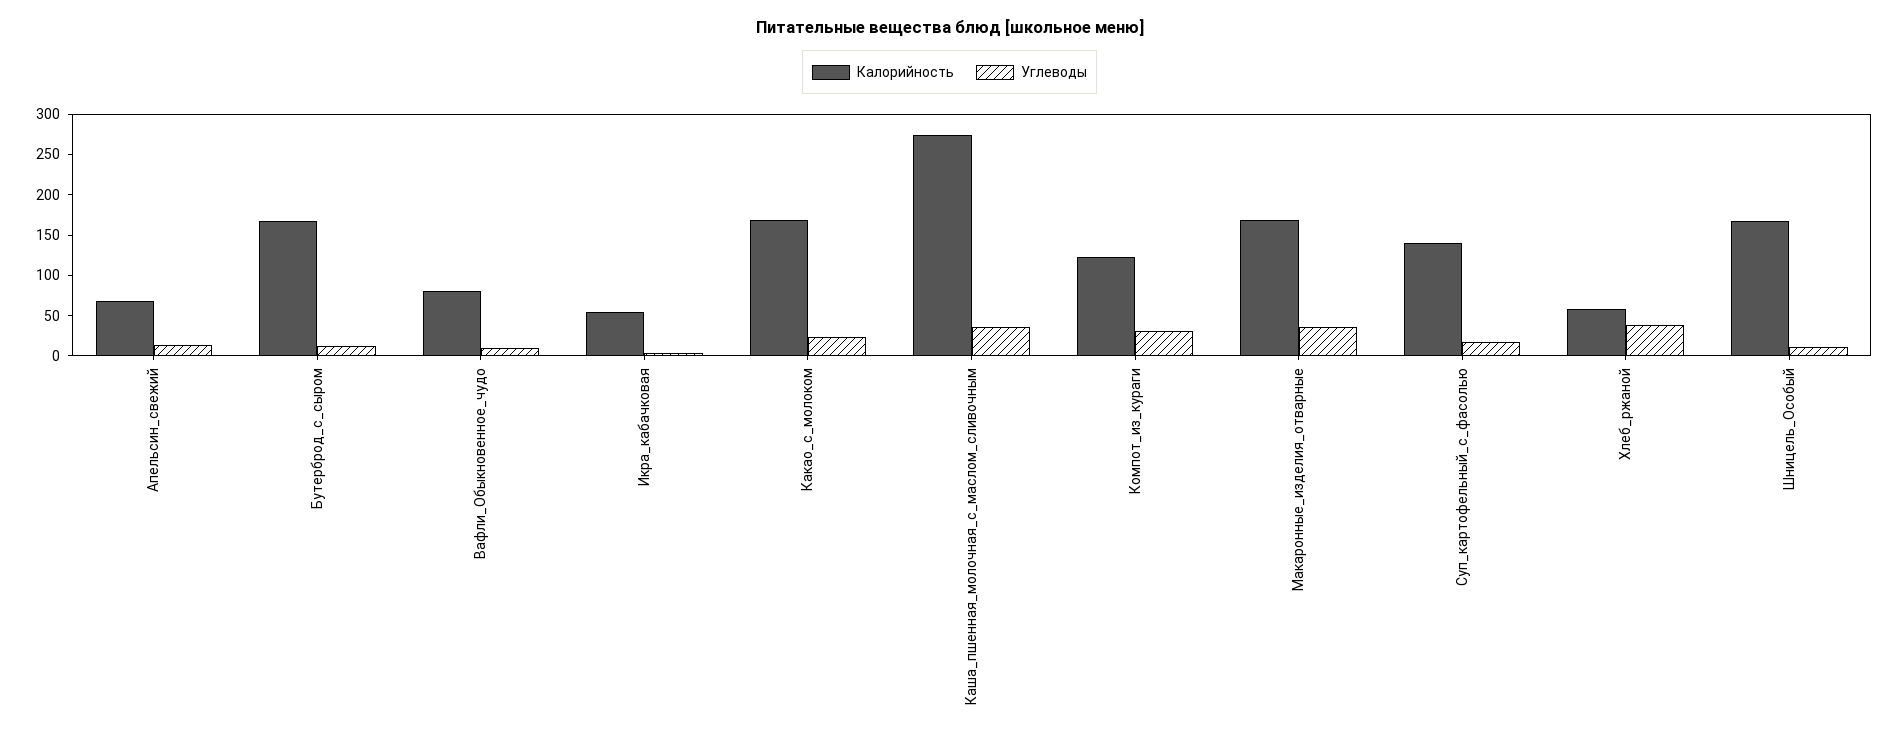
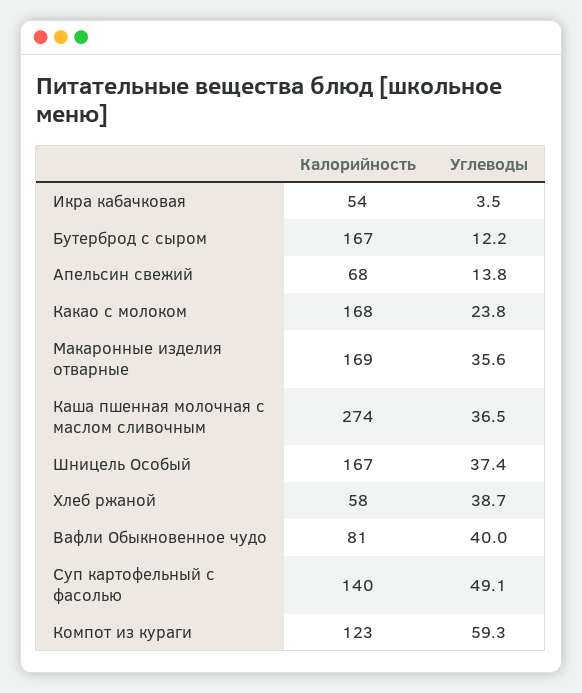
  {
    "Калорийность": {
      "Апельсин_свежий": 68,
      "Бутерброд_с_сыром": 167,
      "Вафли_Обыкновенное_чудо": 81,
      "Икра_кабачковая": 54,
      "Какао_с_молоком": 168,
      "Каша_пшенная_молочная_с_маслом_сливочным": 274,
      "Компот_из_кураги": 123,
      "Макаронные_изделия_отварные": 169,
      "Суп_картофельный_с_фасолью": 140,
      "Хлеб_ржаной": 58,
      "Шницель_Особый": 167
    },
    "Углеводы": {
      "Апельсин_свежий": 13.8,
      "Бутерброд_с_сыром": 12.2,
-     "Вафли_Обыкновенное_чудо": 10,
+     "Вафли_Обыкновенное_чудо": 40,
      "Икра_кабачковая": 3.5,
      "Какао_с_молоком": 23.8,
      "Каша_пшенная_молочная_с_маслом_сливочным": 36.5,
-     "Компот_из_кураги": 30,
+     "Компот_из_кураги": 59.3,
      "Макаронные_изделия_отварные": 35.6,
-     "Суп_картофельный_с_фасолью": 20,
+     "Суп_картофельный_с_фасолью": 49.1,
      "Хлеб_ржаной": 38.7,
-     "Шницель_Особый": 10
+     "Шницель_Особый": 37.4
    }
  }

